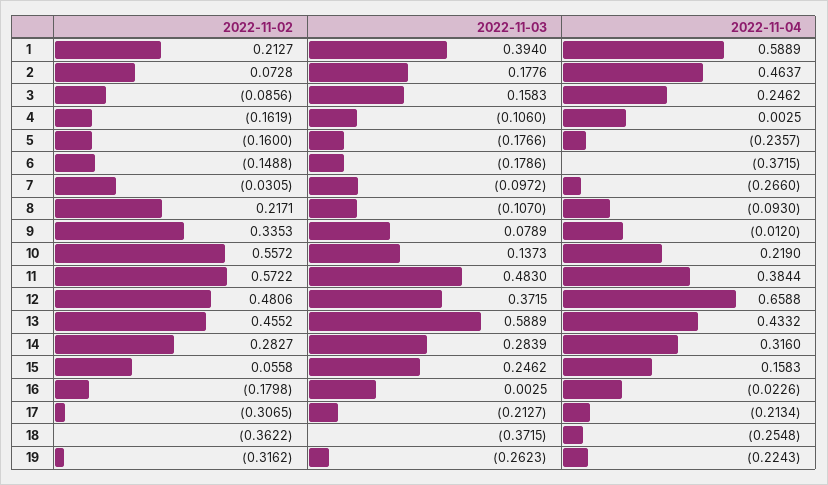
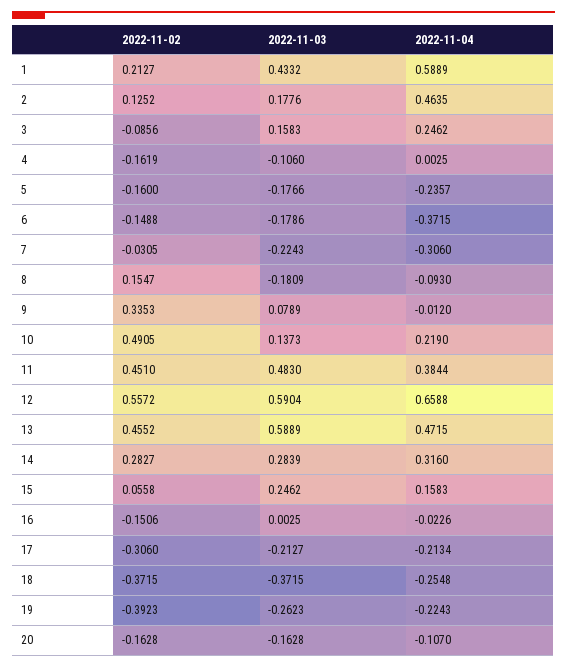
  {
    "2022-11-02": {
      "1": 0.2127,
-     "2": 0.0728,
+     "2": 0.1252,
      "3": -0.0856,
      "4": -0.1619,
      "5": -0.16,
      "6": -0.1488,
      "7": -0.0305,
-     "8": 0.2171,
+     "8": 0.1547,
      "9": 0.3353,
-     "10": 0.5572,
+     "10": 0.4905,
-     "11": 0.5722,
+     "11": 0.451,
-     "12": 0.4806,
+     "12": 0.5572,
      "13": 0.4552,
      "14": 0.2827,
      "15": 0.0558,
-     "16": -0.1798,
+     "16": -0.1506,
-     "17": -0.3065,
+     "17": -0.306,
-     "18": -0.3622,
+     "18": -0.3715,
-     "19": -0.3162
+     "19": -0.3923,
+     "20": -0.1628
    },
    "2022-11-03": {
-     "1": 0.394,
+     "1": 0.4332,
      "2": 0.1776,
      "3": 0.1583,
      "4": -0.106,
      "5": -0.1766,
      "6": -0.1786,
-     "7": -0.0972,
+     "7": -0.2243,
-     "8": -0.107,
+     "8": -0.1809,
      "9": 0.0789,
      "10": 0.1373,
      "11": 0.483,
-     "12": 0.3715,
+     "12": 0.5904,
      "13": 0.5889,
      "14": 0.2839,
      "15": 0.2462,
      "16": 0.0025,
      "17": -0.2127,
      "18": -0.3715,
-     "19": -0.2623
+     "19": -0.2623,
+     "20": -0.1628
    },
    "2022-11-04": {
      "1": 0.5889,
-     "2": 0.4637,
+     "2": 0.4635,
      "3": 0.2462,
      "4": 0.0025,
      "5": -0.2357,
      "6": -0.3715,
-     "7": -0.266,
+     "7": -0.306,
      "8": -0.093,
      "9": -0.012,
      "10": 0.219,
      "11": 0.3844,
      "12": 0.6588,
-     "13": 0.4332,
+     "13": 0.4715,
      "14": 0.316,
      "15": 0.1583,
      "16": -0.0226,
      "17": -0.2134,
      "18": -0.2548,
-     "19": -0.2243
+     "19": -0.2243,
+     "20": -0.107
    }
  }

